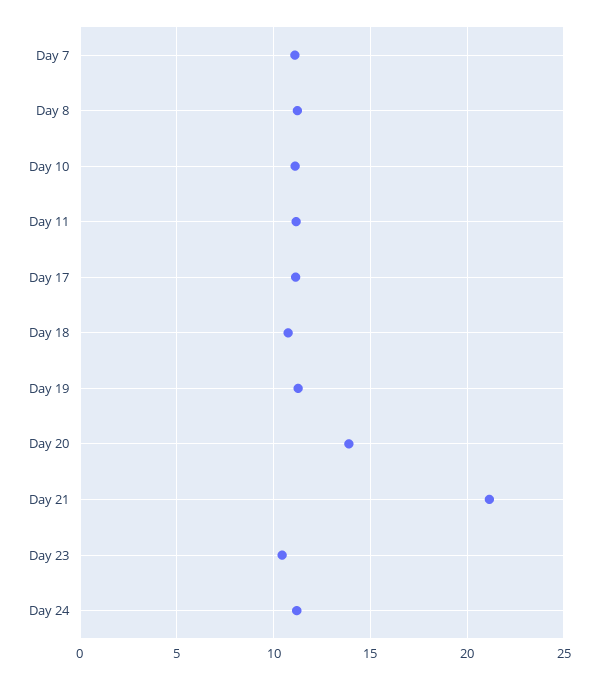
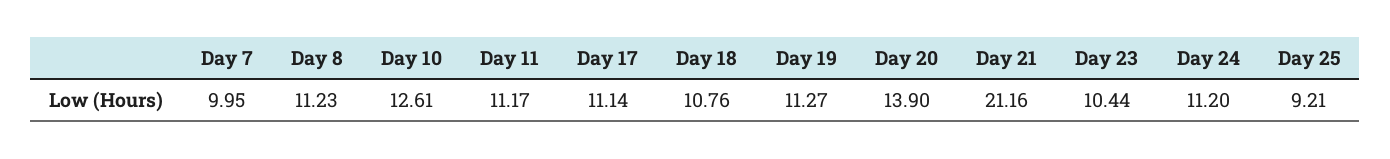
  {
-   "Day 7": 11,
+   "Day 7": 9.95,
    "Day 8": 11.23,
-   "Day 10": 11,
+   "Day 10": 12.61,
    "Day 11": 11.17,
    "Day 17": 11.14,
    "Day 18": 10.76,
    "Day 19": 11.27,
    "Day 20": 13.9,
    "Day 21": 21.16,
    "Day 23": 10.44,
-   "Day 24": 11.2
+   "Day 24": 11.2,
+   "Day 25": 9.21
  }

